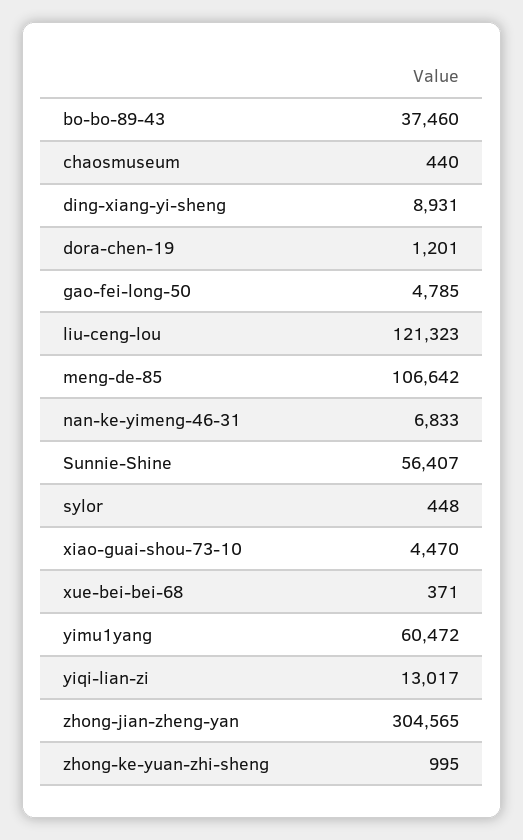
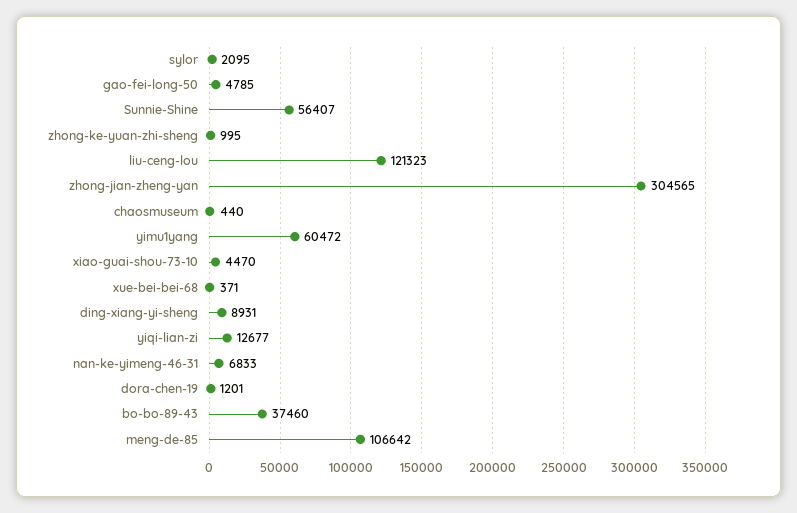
  {
    "bo-bo-89-43": 37460,
    "chaosmuseum": 440,
    "ding-xiang-yi-sheng": 8931,
    "dora-chen-19": 1201,
    "gao-fei-long-50": 4785,
    "liu-ceng-lou": 121323,
    "meng-de-85": 106642,
    "nan-ke-yimeng-46-31": 6833,
    "Sunnie-Shine": 56407,
-   "sylor": 448,
+   "sylor": 2095,
    "xiao-guai-shou-73-10": 4470,
    "xue-bei-bei-68": 371,
    "yimu1yang": 60472,
-   "yiqi-lian-zi": 13017,
+   "yiqi-lian-zi": 12677,
    "zhong-jian-zheng-yan": 304565,
    "zhong-ke-yuan-zhi-sheng": 995
  }

